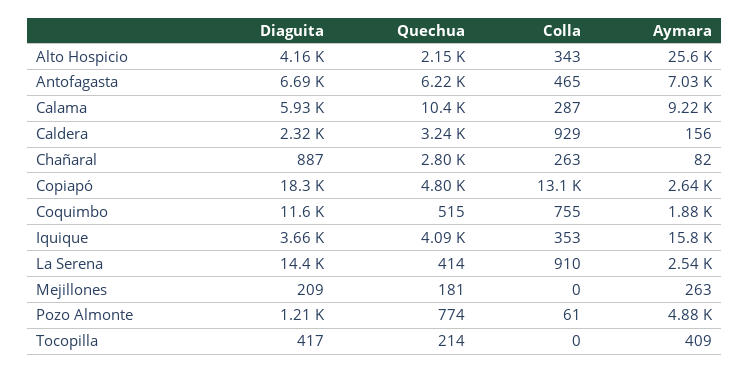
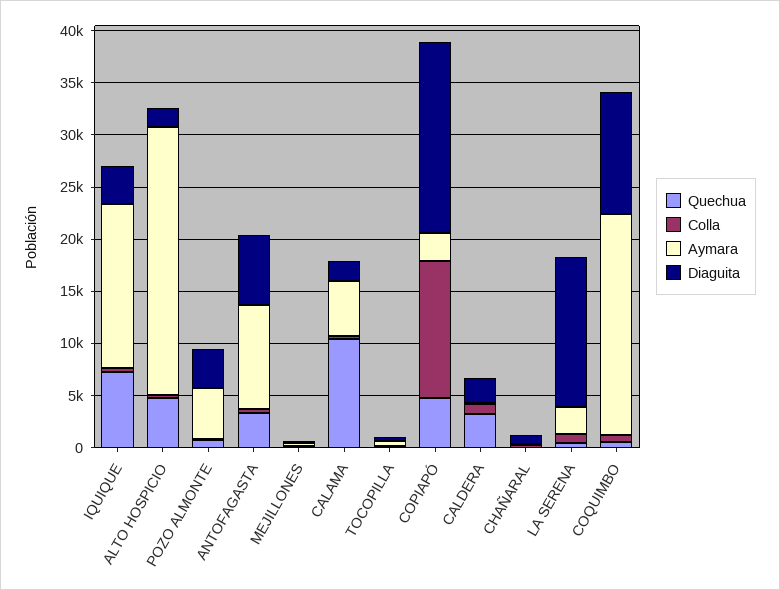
  {
    "Diaguita": {
-     "Alto Hospicio": 4160,
+     "Alto Hospicio": 2000,
      "Antofagasta": 6690,
-     "Calama": 5930,
+     "Calama": 2000,
      "Caldera": 2320,
      "Chañaral": 887,
      "Copiapó": 18300,
      "Coquimbo": 11600,
      "Iquique": 3660,
      "La Serena": 14400,
      "Mejillones": 209,
-     "Pozo Almonte": 1210,
+     "Pozo Almonte": 4000,
      "Tocopilla": 417
    },
    "Quechua": {
-     "Alto Hospicio": 2150,
+     "Alto Hospicio": 5000,
-     "Antofagasta": 6220,
+     "Antofagasta": 3000,
      "Calama": 10400,
      "Caldera": 3240,
-     "Chañaral": 2800,
+     "Chañaral": 0,
      "Copiapó": 4800,
      "Coquimbo": 515,
-     "Iquique": 4090,
+     "Iquique": 7000,
      "La Serena": 414,
      "Mejillones": 181,
      "Pozo Almonte": 774,
      "Tocopilla": 214
    },
    "Colla": {
      "Alto Hospicio": 343,
      "Antofagasta": 465,
      "Calama": 287,
      "Caldera": 929,
      "Chañaral": 263,
      "Copiapó": 13100,
      "Coquimbo": 755,
      "Iquique": 353,
      "La Serena": 910,
      "Mejillones": 0,
      "Pozo Almonte": 61,
      "Tocopilla": 0
    },
    "Aymara": {
      "Alto Hospicio": 25600,
-     "Antofagasta": 7030,
+     "Antofagasta": 10000,
-     "Calama": 9220,
+     "Calama": 5000,
      "Caldera": 156,
      "Chañaral": 82,
      "Copiapó": 2640,
-     "Coquimbo": 1880,
+     "Coquimbo": 21000,
      "Iquique": 15800,
      "La Serena": 2540,
      "Mejillones": 263,
      "Pozo Almonte": 4880,
      "Tocopilla": 409
    }
  }

